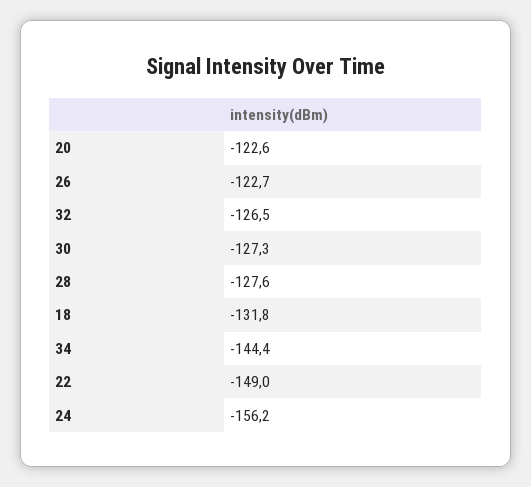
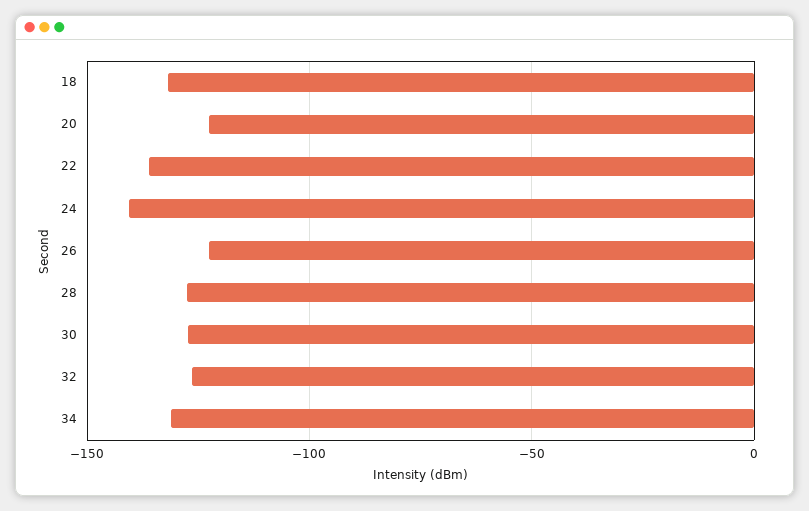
  {
    "20": -122.6,
    "26": -122.7,
    "32": -126.5,
    "30": -127.3,
    "28": -127.6,
    "18": -131.8,
-   "34": -144.4,
+   "34": -130,
-   "22": -149,
+   "22": -135,
-   "24": -156.2
+   "24": -140
  }

